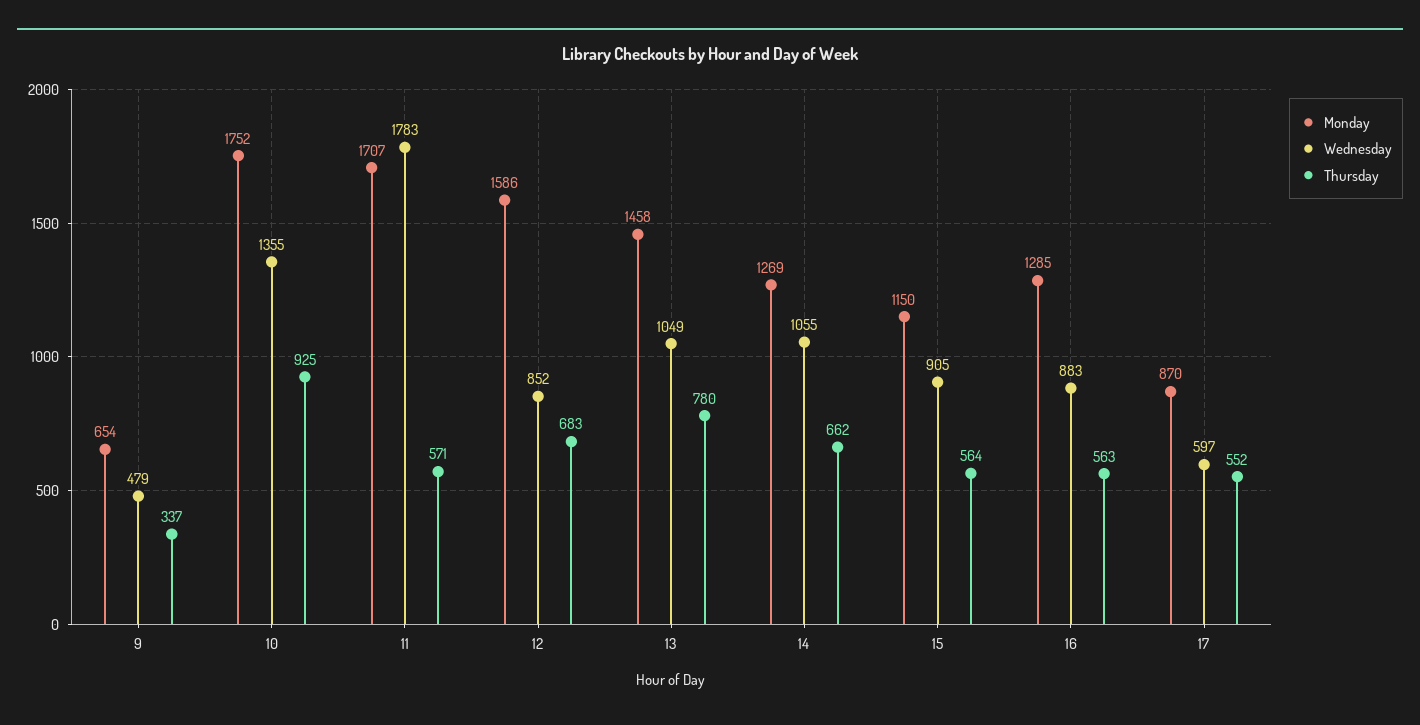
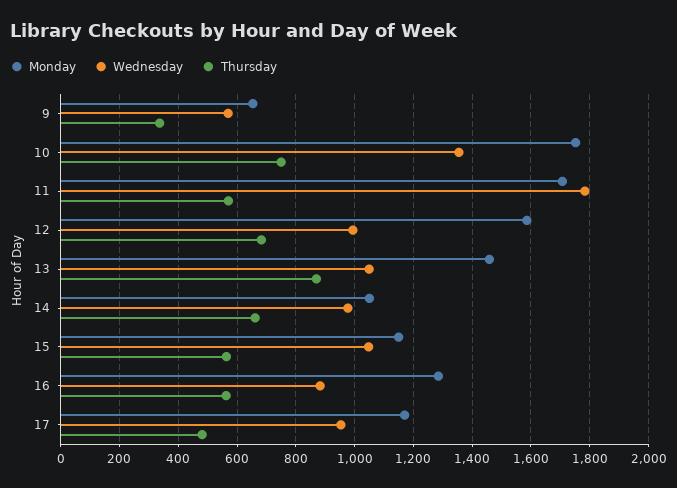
  {
    "Monday": {
      "9": 654,
      "10": 1752,
      "11": 1707,
      "12": 1586,
      "13": 1458,
-     "14": 1269,
+     "14": 1050,
      "15": 1150,
      "16": 1285,
-     "17": 870
+     "17": 1175
    },
    "Wednesday": {
-     "9": 479,
+     "9": 575,
      "10": 1355,
      "11": 1783,
-     "12": 852,
+     "12": 1000,
      "13": 1049,
-     "14": 1055,
+     "14": 975,
-     "15": 905,
+     "15": 1050,
      "16": 883,
-     "17": 597
+     "17": 950
    },
    "Thursday": {
      "9": 337,
-     "10": 925,
+     "10": 750,
      "11": 571,
      "12": 683,
-     "13": 780,
+     "13": 875,
      "14": 662,
      "15": 564,
      "16": 563,
-     "17": 552
+     "17": 475
    }
  }

